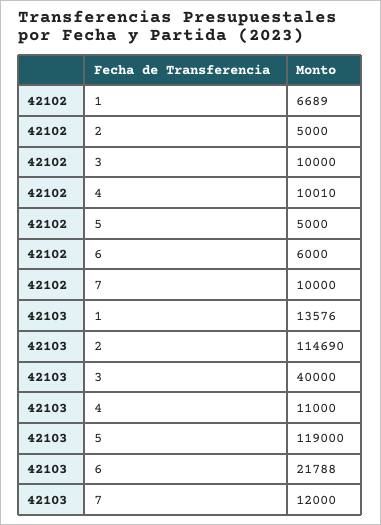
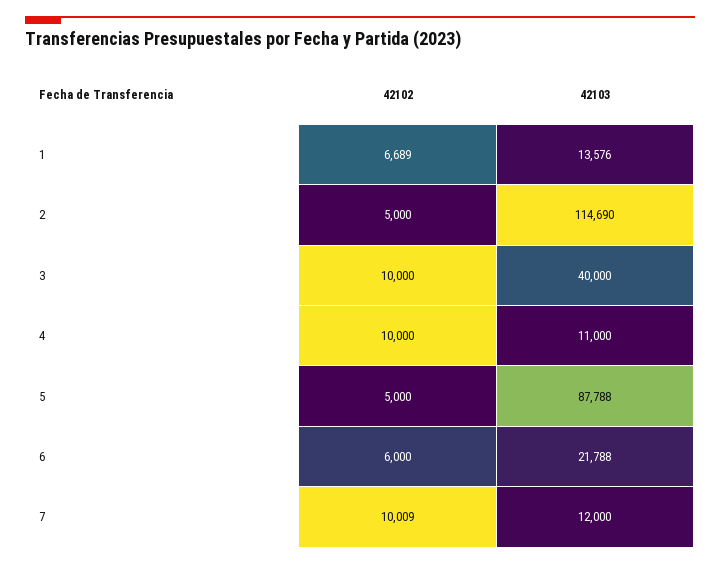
  {
    "42102": {
      "1": 6689,
      "2": 5000,
      "3": 10000,
-     "4": 10010,
+     "4": 10000,
      "5": 5000,
      "6": 6000,
-     "7": 10000
+     "7": 10009
    },
    "42103": {
      "1": 13576,
      "2": 114690,
      "3": 40000,
      "4": 11000,
-     "5": 119000,
+     "5": 87788,
      "6": 21788,
      "7": 12000
    }
  }

